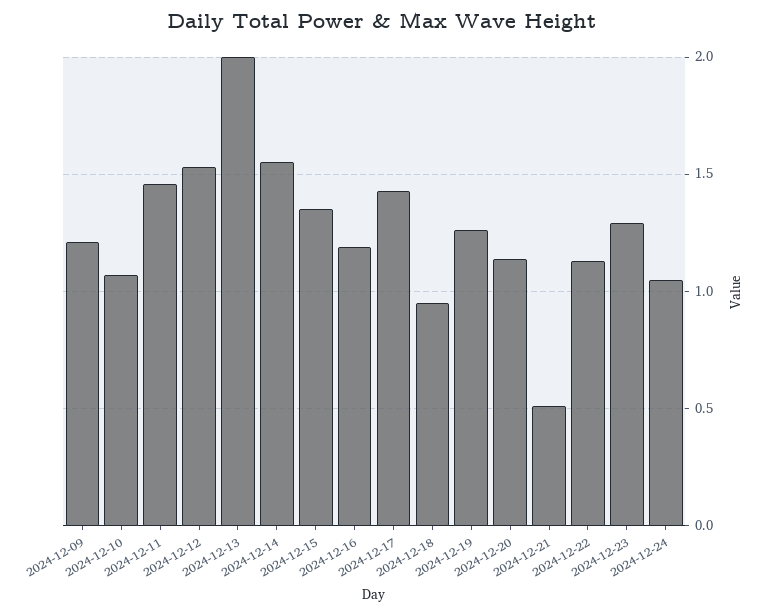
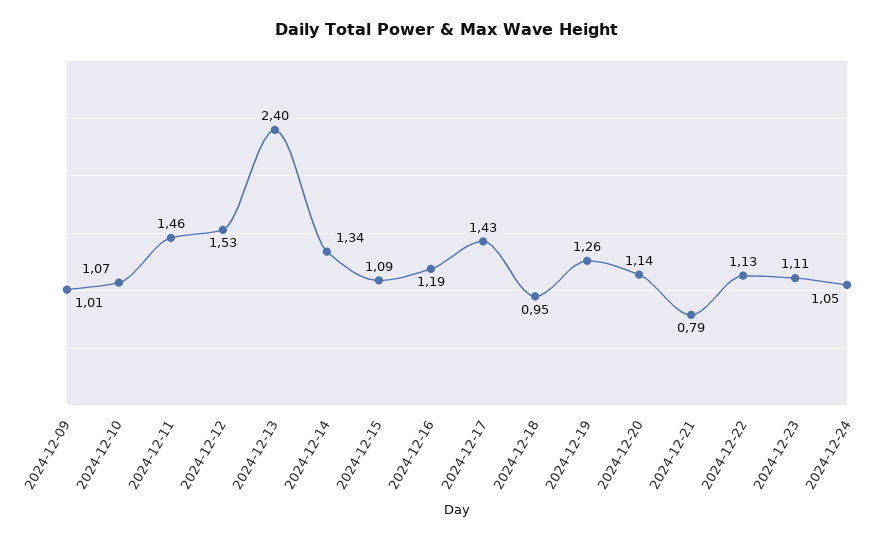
  {
-   "2024-12-09": 1.2,
+   "2024-12-09": 1.01,
    "2024-12-10": 1.07,
    "2024-12-11": 1.46,
    "2024-12-12": 1.53,
-   "2024-12-13": 2,
+   "2024-12-13": 2.4,
-   "2024-12-14": 1.55,
+   "2024-12-14": 1.34,
-   "2024-12-15": 1.35,
+   "2024-12-15": 1.09,
    "2024-12-16": 1.19,
    "2024-12-17": 1.43,
    "2024-12-18": 0.95,
    "2024-12-19": 1.26,
    "2024-12-20": 1.14,
-   "2024-12-21": 0.5,
+   "2024-12-21": 0.79,
    "2024-12-22": 1.13,
-   "2024-12-23": 1.3,
+   "2024-12-23": 1.11,
    "2024-12-24": 1.05
  }

